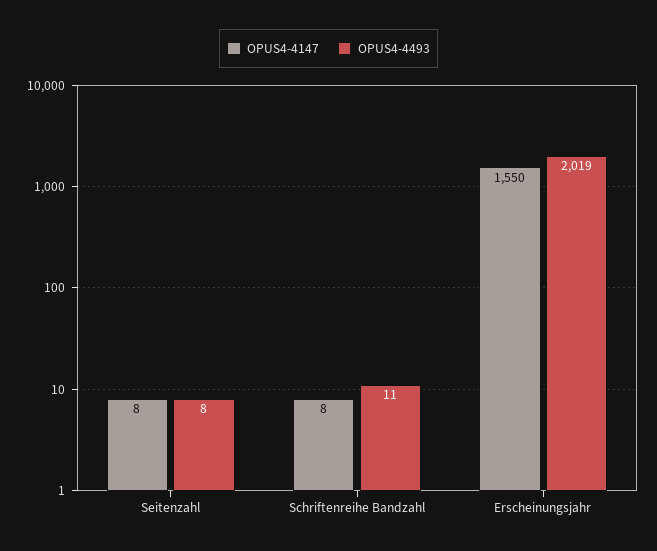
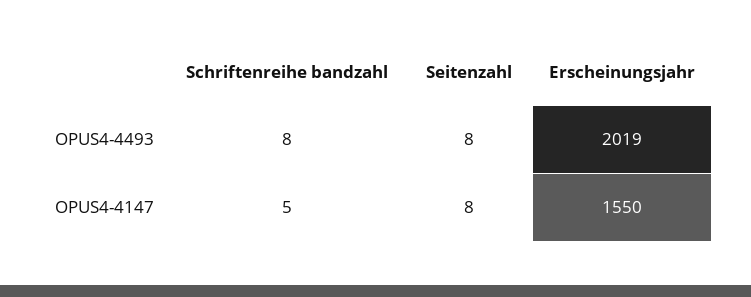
  {
    "OPUS4-4147": {
      "Seitenzahl": 8,
-     "Schriftenreihe Bandzahl": 8,
+     "Schriftenreihe Bandzahl": 5,
      "Erscheinungsjahr": 1550
    },
    "OPUS4-4493": {
      "Seitenzahl": 8,
-     "Schriftenreihe Bandzahl": 11,
+     "Schriftenreihe Bandzahl": 8,
      "Erscheinungsjahr": 2019
    }
  }

